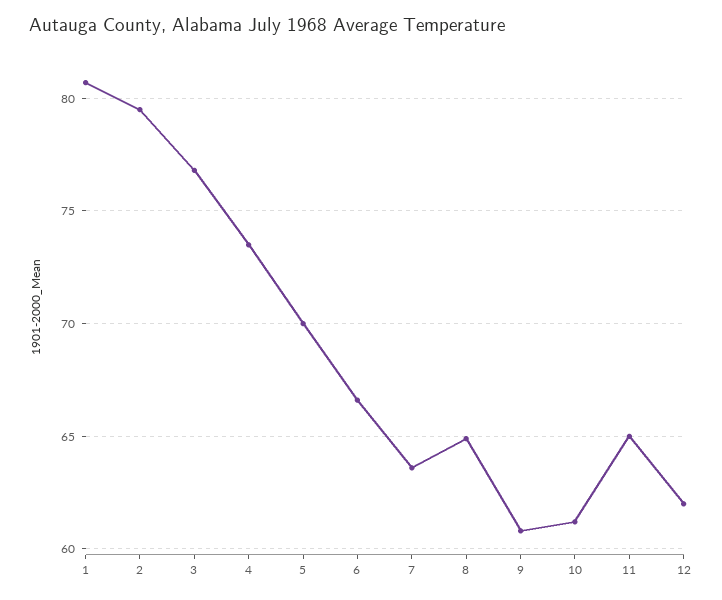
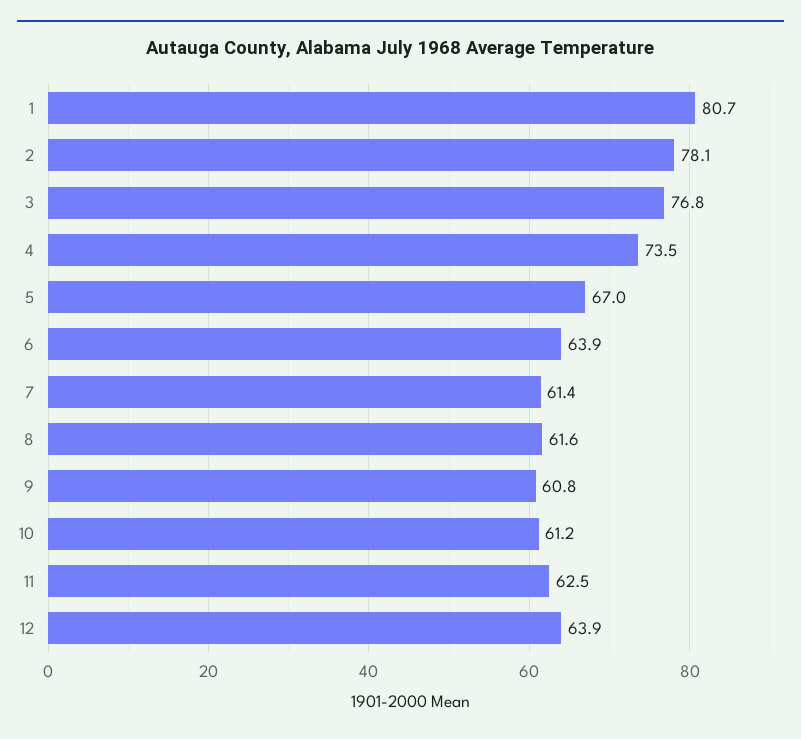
  {
    "1": 80.7,
-   "2": 79.5,
+   "2": 78.1,
    "3": 76.8,
    "4": 73.5,
-   "5": 70,
+   "5": 67,
-   "6": 66.5,
+   "6": 63.9,
-   "7": 63.5,
+   "7": 61.4,
-   "8": 65,
+   "8": 61.6,
    "9": 60.8,
    "10": 61.2,
-   "11": 65,
+   "11": 62.5,
-   "12": 62
+   "12": 63.9
  }

